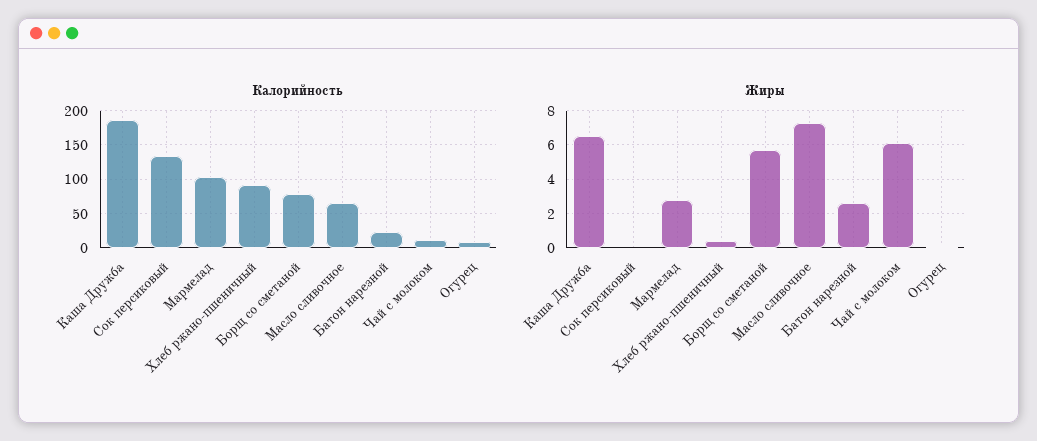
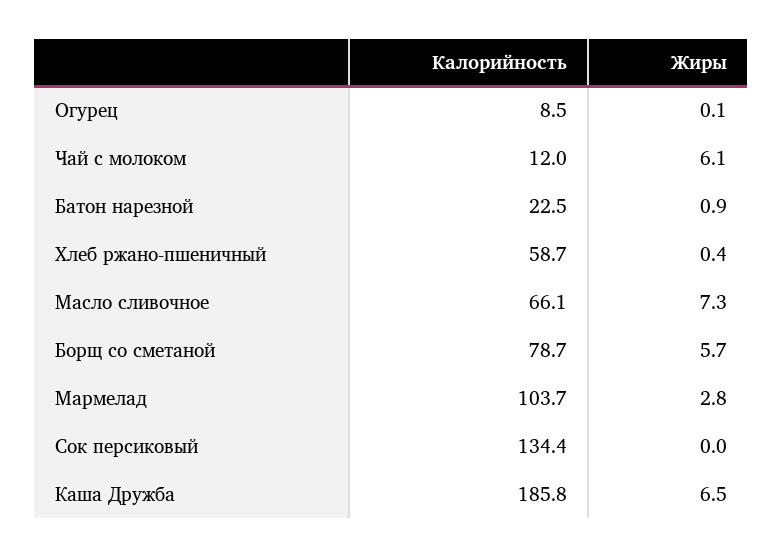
  {
    "Калорийность": {
      "Каша Дружба": 185.8,
      "Сок персиковый": 134.4,
      "Мармелад": 103.7,
-     "Хлеб ржано-пшеничный": 90,
+     "Хлеб ржано-пшеничный": 58.7,
      "Борщ со сметаной": 78.7,
      "Масло сливочное": 66.1,
      "Батон нарезной": 22.5,
      "Чай с молоком": 12,
      "Огурец": 8.5
    },
    "Жиры": {
      "Каша Дружба": 6.5,
      "Сок персиковый": 0,
      "Мармелад": 2.8,
      "Хлеб ржано-пшеничный": 0.4,
      "Борщ со сметаной": 5.7,
      "Масло сливочное": 7.3,
-     "Батон нарезной": 2.5,
+     "Батон нарезной": 0.9,
      "Чай с молоком": 6.1,
      "Огурец": 0.1
    }
  }

